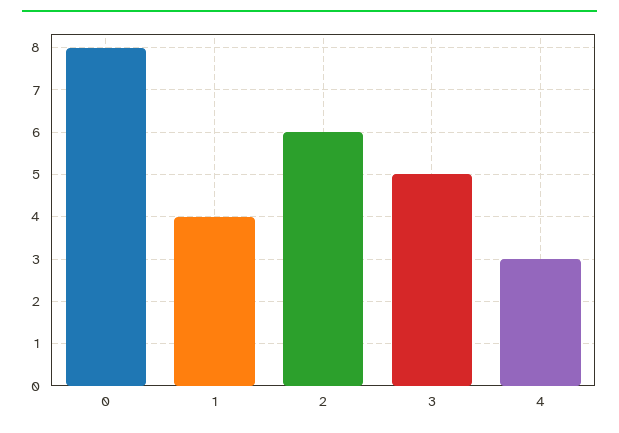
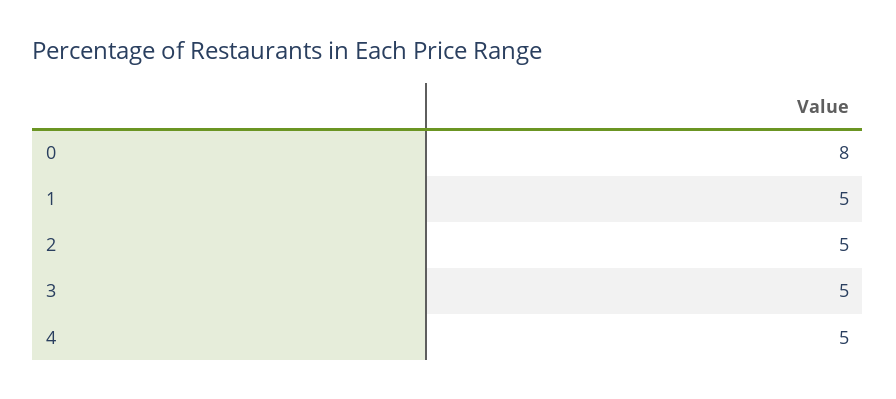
  {
    "0": 8,
-   "1": 4,
+   "1": 5,
-   "2": 6,
+   "2": 5,
    "3": 5,
-   "4": 3
+   "4": 5
  }

